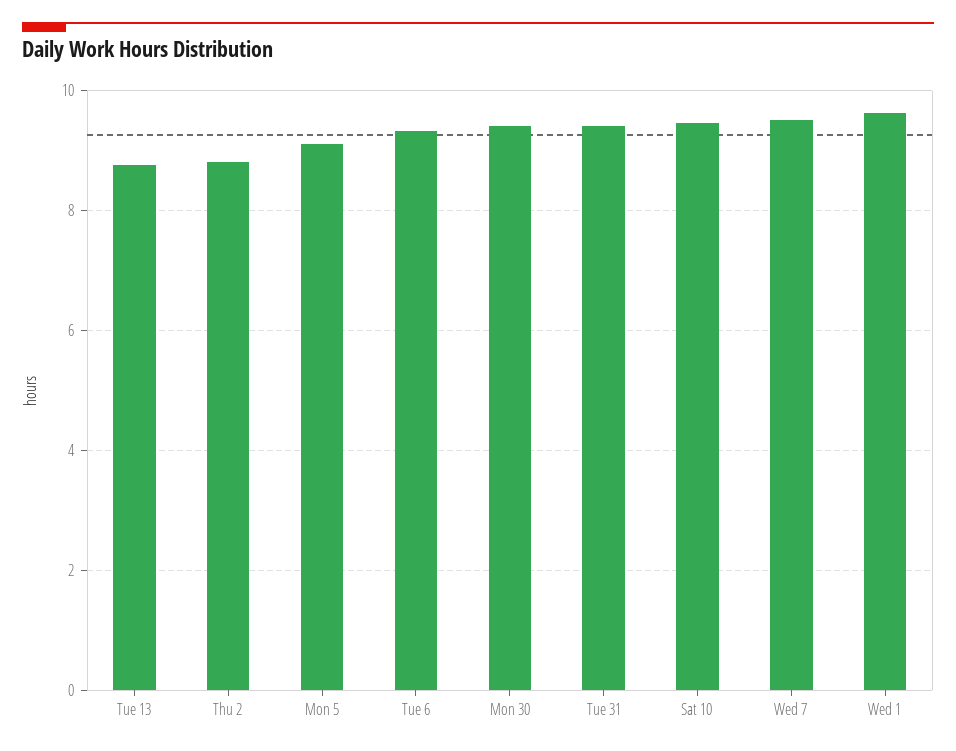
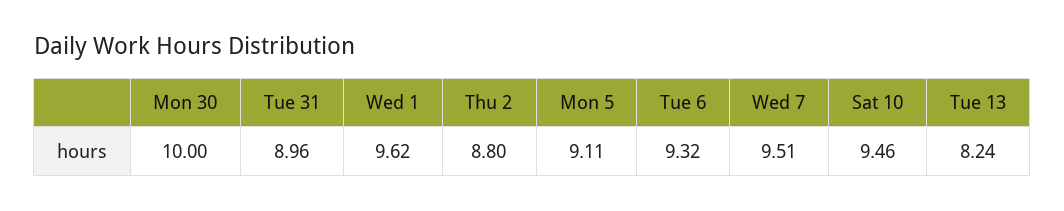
  {
-   "Tue 13": 8.8,
+   "Tue 13": 8.24,
    "Thu 2": 8.8,
    "Mon 5": 9.11,
    "Tue 6": 9.32,
-   "Mon 30": 9.4,
+   "Mon 30": 10,
-   "Tue 31": 9.4,
+   "Tue 31": 8.96,
    "Sat 10": 9.46,
    "Wed 7": 9.51,
    "Wed 1": 9.62
  }

